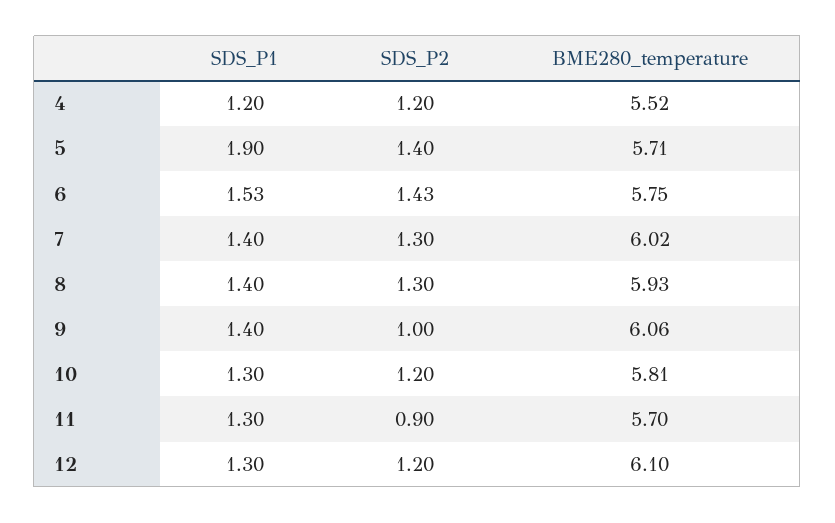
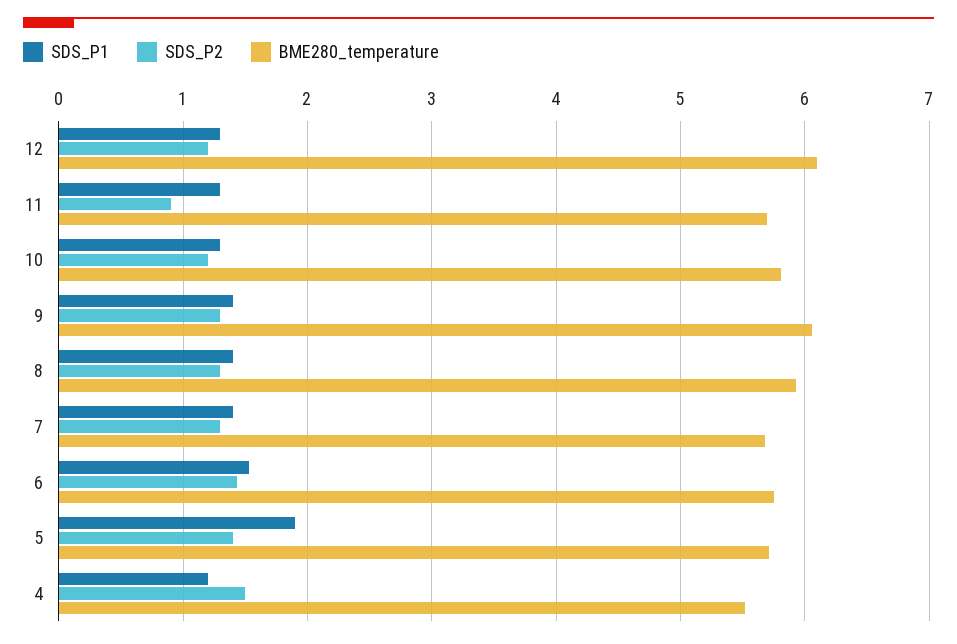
  {
    "SDS_P1": {
      "4": 1.2,
      "5": 1.9,
      "6": 1.53,
      "7": 1.4,
      "8": 1.4,
      "9": 1.4,
      "10": 1.3,
      "11": 1.3,
      "12": 1.3
    },
    "SDS_P2": {
-     "4": 1.2,
+     "4": 1.5,
      "5": 1.4,
      "6": 1.43,
      "7": 1.3,
      "8": 1.3,
-     "9": 1,
+     "9": 1.3,
      "10": 1.2,
      "11": 0.9,
      "12": 1.2
    },
    "BME280_temperature": {
      "4": 5.52,
      "5": 5.71,
      "6": 5.75,
-     "7": 6.02,
+     "7": 5.7,
      "8": 5.93,
      "9": 6.06,
      "10": 5.81,
      "11": 5.7,
      "12": 6.1
    }
  }

